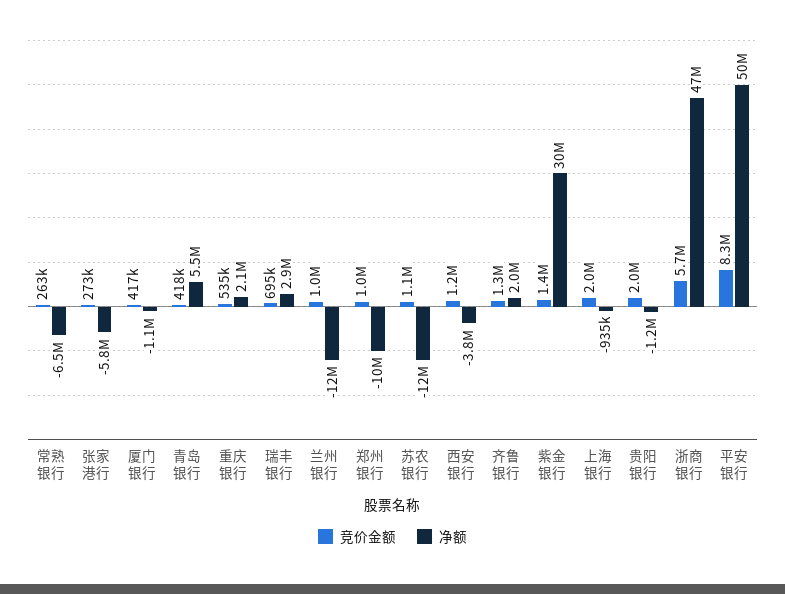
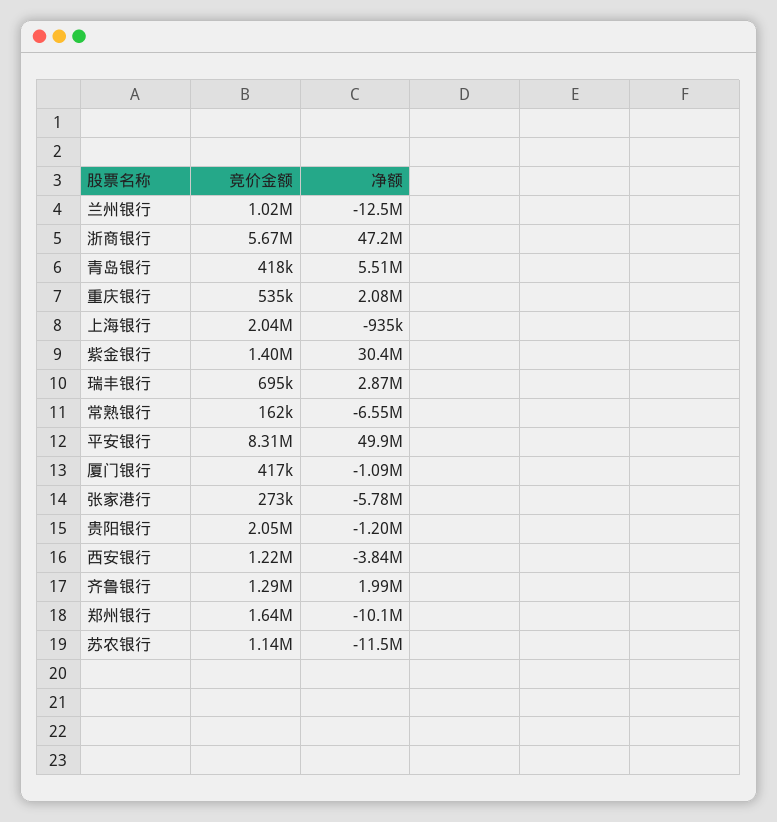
  {
    "竞价金额": {
-     "常熟银行": 263000,
+     "常熟银行": 162000,
      "张家港行": 273000,
      "厦门银行": 417000,
      "青岛银行": 418000,
      "重庆银行": 535000,
      "瑞丰银行": 695000,
      "兰州银行": 1020000,
-     "郑州银行": 1000000,
+     "郑州银行": 1640000,
      "苏农银行": 1140000,
      "西安银行": 1220000,
      "齐鲁银行": 1290000,
      "紫金银行": 1400000,
      "上海银行": 2040000,
      "贵阳银行": 2050000,
      "浙商银行": 5670000,
      "平安银行": 8310000
    },
    "净额": {
      "常熟银行": -6550000,
      "张家港行": -5780000,
      "厦门银行": -1090000,
      "青岛银行": 5510000,
      "重庆银行": 2080000,
      "瑞丰银行": 2870000,
      "兰州银行": -12500000,
      "郑州银行": -10100000,
      "苏农银行": -11500000,
      "西安银行": -3840000,
      "齐鲁银行": 1990000,
      "紫金银行": 30400000,
      "上海银行": -935000,
      "贵阳银行": -1200000,
      "浙商银行": 47200000,
      "平安银行": 49900000
    }
  }

